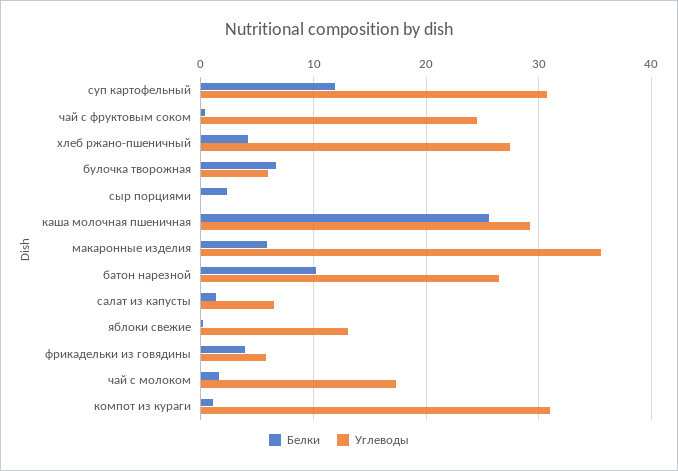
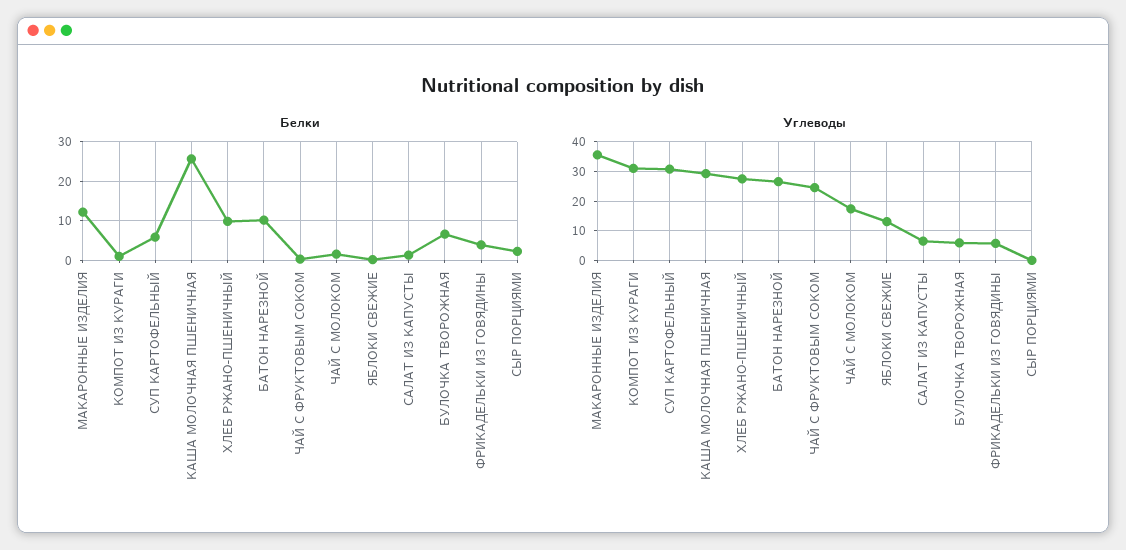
  {
    "Белки": {
-     "суп картофельный": 12,
+     "суп картофельный": 6,
      "чай с фруктовым соком": 0,
-     "хлеб ржано-пшеничный": 4,
+     "хлеб ржано-пшеничный": 10,
      "булочка творожная": 7,
      "сыр порциями": 2,
      "каша молочная пшеничная": 26,
-     "макаронные изделия": 6,
+     "макаронные изделия": 12,
      "батон нарезной": 10,
      "салат из капусты": 1,
      "яблоки свежие": 0,
      "фрикадельки из говядины": 4,
      "чай с молоком": 2,
      "компот из кураги": 1
    },
    "Углеводы": {
      "суп картофельный": 31,
      "чай с фруктовым соком": 25,
      "хлеб ржано-пшеничный": 27,
      "булочка творожная": 6,
      "сыр порциями": 0,
      "каша молочная пшеничная": 29,
      "макаронные изделия": 36,
      "батон нарезной": 27,
      "салат из капусты": 7,
      "яблоки свежие": 13,
      "фрикадельки из говядины": 6,
      "чай с молоком": 17,
      "компот из кураги": 31
    }
  }

